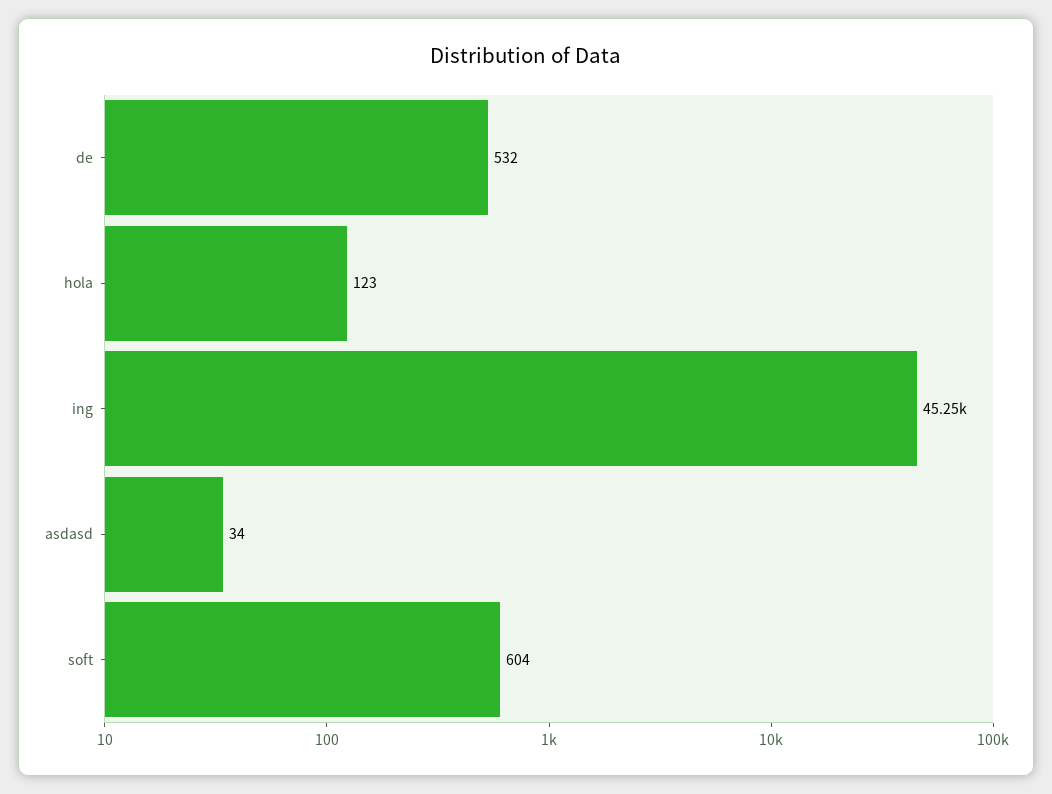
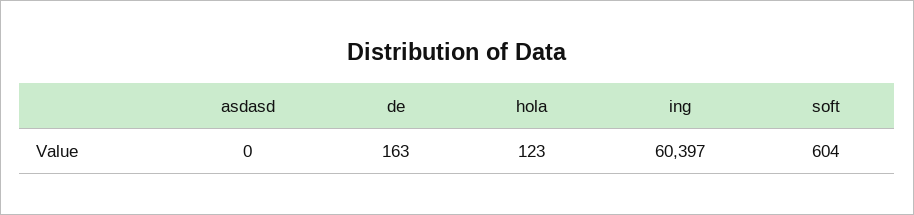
  {
-   "de": 532,
+   "de": 163,
    "hola": 123,
-   "ing": 45250,
+   "ing": 60397,
-   "asdasd": 34,
+   "asdasd": 0,
    "soft": 604
  }

